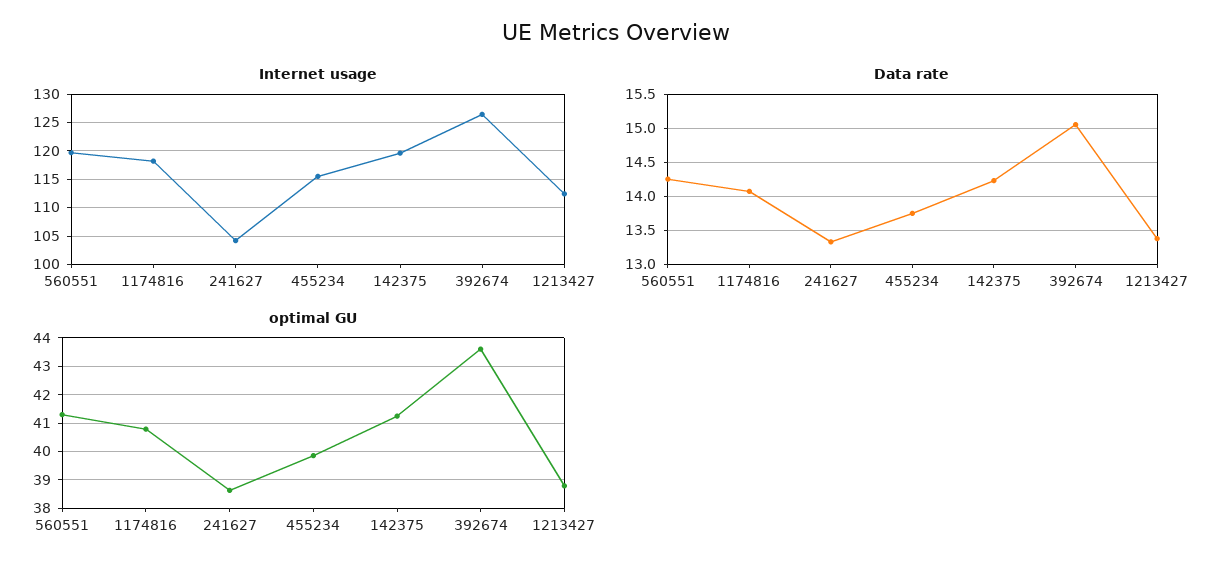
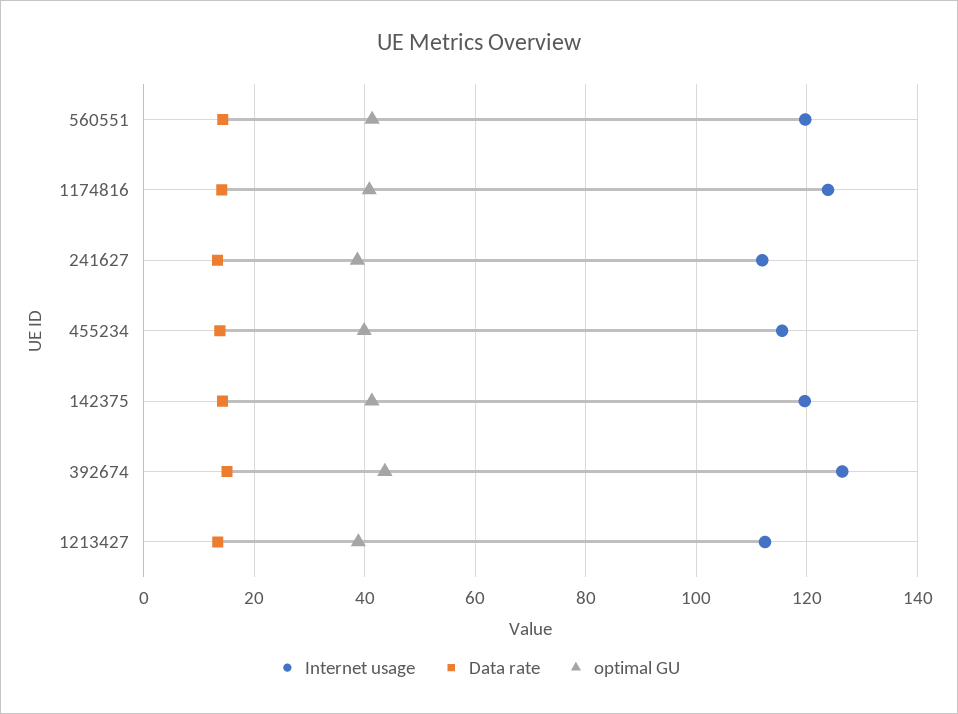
  {
    "Internet usage": {
      "560551": 120,
-     "1174816": 117.5,
+     "1174816": 124,
-     "241627": 105,
+     "241627": 112,
      "455234": 116,
      "142375": 120,
      "392674": 126,
      "1213427": 112
    },
    "Data rate": {
      "560551": 14.3,
      "1174816": 14.1,
      "241627": 13.3,
      "455234": 13.8,
      "142375": 14.2,
      "392674": 15.1,
      "1213427": 13.4
    },
    "optimal GU": {
      "560551": 41.25,
      "1174816": 40.75,
      "241627": 38.75,
      "455234": 39.75,
      "142375": 41.25,
      "392674": 43.5,
      "1213427": 38.75
    }
  }

